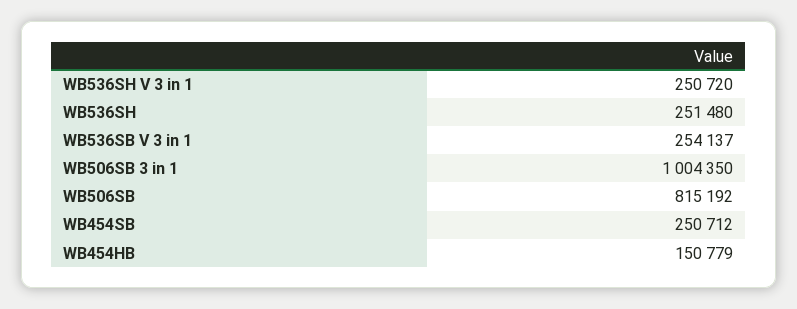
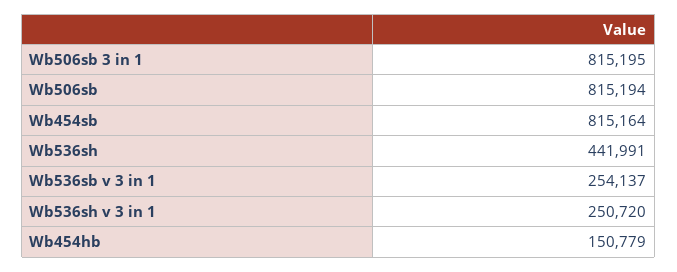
  {
    "WB536SH V 3 in 1": 250720,
-   "WB536SH": 251480,
+   "WB536SH": 441991,
    "WB536SB V 3 in 1": 254137,
-   "WB506SB 3 in 1": 1004350,
+   "WB506SB 3 in 1": 815195,
-   "WB506SB": 815192,
+   "WB506SB": 815194,
-   "WB454SB": 250712,
+   "WB454SB": 815164,
    "WB454HB": 150779
  }

